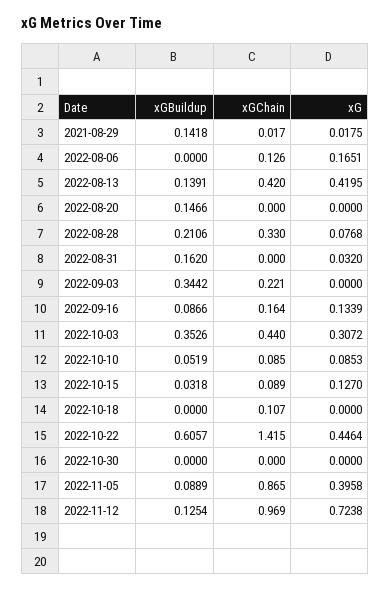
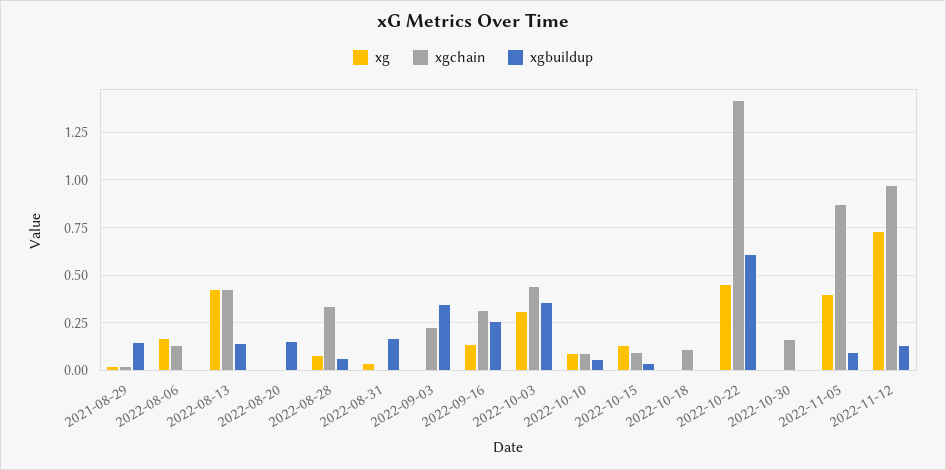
  {
    "xGBuildup": {
      "2021-08-29": 0.1418,
      "2022-08-06": 0,
      "2022-08-13": 0.1391,
      "2022-08-20": 0.1466,
-     "2022-08-28": 0.2106,
+     "2022-08-28": 0.05,
      "2022-08-31": 0.162,
      "2022-09-03": 0.3442,
-     "2022-09-16": 0.0866,
+     "2022-09-16": 0.25,
      "2022-10-03": 0.3526,
      "2022-10-10": 0.0519,
      "2022-10-15": 0.0318,
      "2022-10-18": 0,
      "2022-10-22": 0.6057,
      "2022-10-30": 0,
      "2022-11-05": 0.0889,
      "2022-11-12": 0.1254
    },
    "xGChain": {
      "2021-08-29": 0.017,
      "2022-08-06": 0.126,
      "2022-08-13": 0.42,
      "2022-08-20": 0,
      "2022-08-28": 0.33,
      "2022-08-31": 0,
      "2022-09-03": 0.221,
-     "2022-09-16": 0.164,
+     "2022-09-16": 0.3,
      "2022-10-03": 0.44,
      "2022-10-10": 0.085,
      "2022-10-15": 0.089,
      "2022-10-18": 0.107,
      "2022-10-22": 1.415,
-     "2022-10-30": 0,
+     "2022-10-30": 0.15,
      "2022-11-05": 0.865,
      "2022-11-12": 0.969
    },
    "xG": {
      "2021-08-29": 0.0175,
      "2022-08-06": 0.1651,
      "2022-08-13": 0.4195,
      "2022-08-20": 0,
      "2022-08-28": 0.0768,
      "2022-08-31": 0.032,
      "2022-09-03": 0,
      "2022-09-16": 0.1339,
      "2022-10-03": 0.3072,
      "2022-10-10": 0.0853,
      "2022-10-15": 0.127,
      "2022-10-18": 0,
      "2022-10-22": 0.4464,
      "2022-10-30": 0,
      "2022-11-05": 0.3958,
      "2022-11-12": 0.7238
    }
  }

